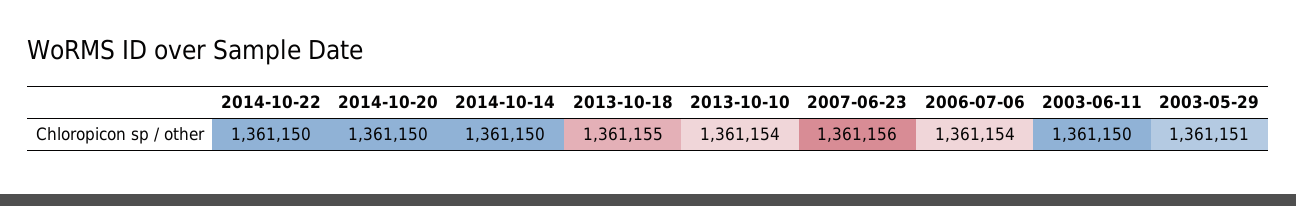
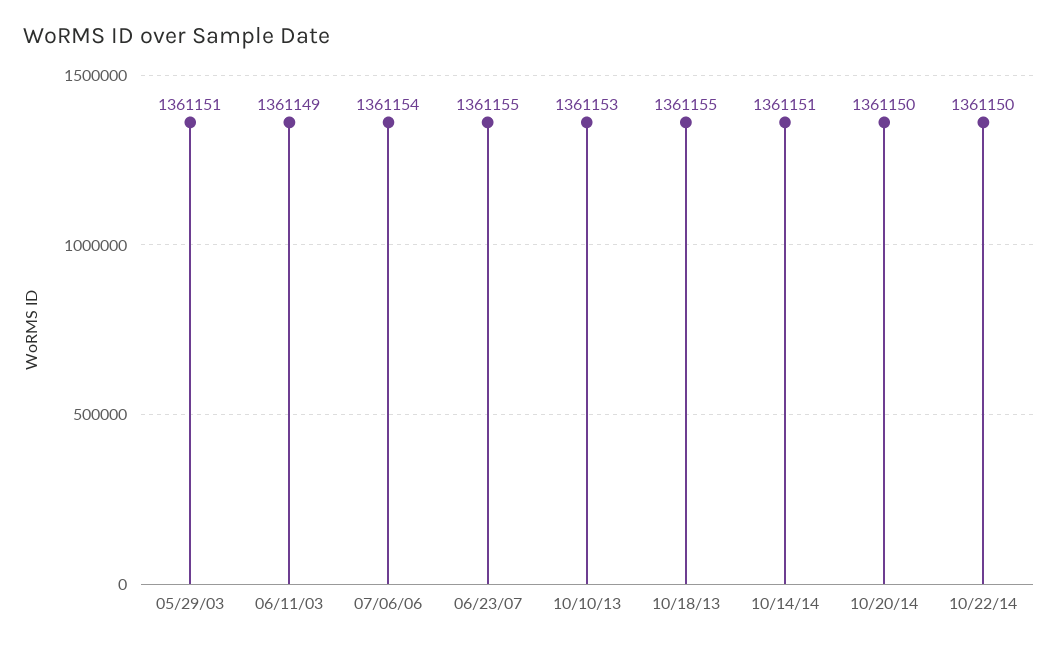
  {
    "2014-10-22": 1361150,
    "2014-10-20": 1361150,
-   "2014-10-14": 1361150,
+   "2014-10-14": 1361151,
    "2013-10-18": 1361155,
-   "2013-10-10": 1361154,
+   "2013-10-10": 1361153,
-   "2007-06-23": 1361156,
+   "2007-06-23": 1361155,
    "2006-07-06": 1361154,
-   "2003-06-11": 1361150,
+   "2003-06-11": 1361149,
    "2003-05-29": 1361151
  }

